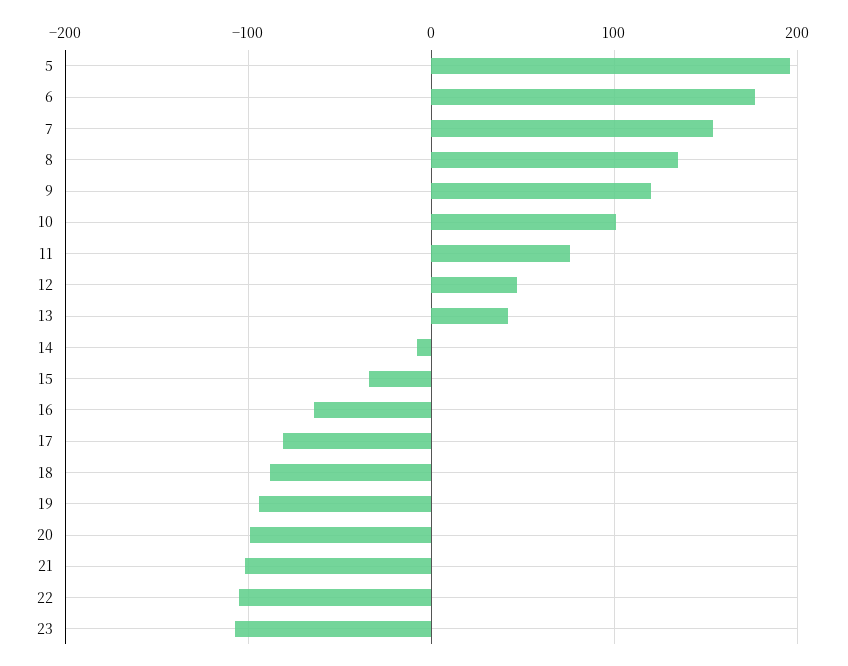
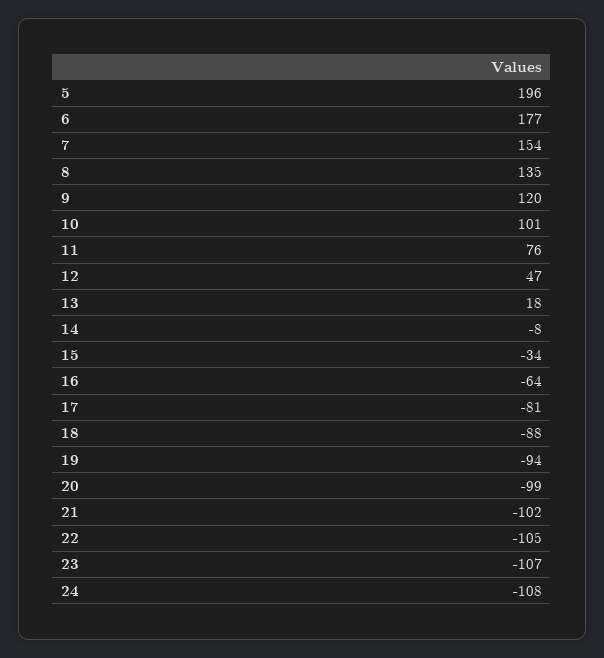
  {
    "5": 196,
    "6": 177,
    "7": 154,
    "8": 135,
    "9": 120,
    "10": 101,
    "11": 76,
    "12": 47,
-   "13": 40,
+   "13": 18,
    "14": -8,
    "15": -34,
    "16": -64,
    "17": -81,
    "18": -88,
    "19": -94,
    "20": -99,
    "21": -102,
    "22": -105,
-   "23": -107
+   "23": -107,
+   "24": -108
  }

